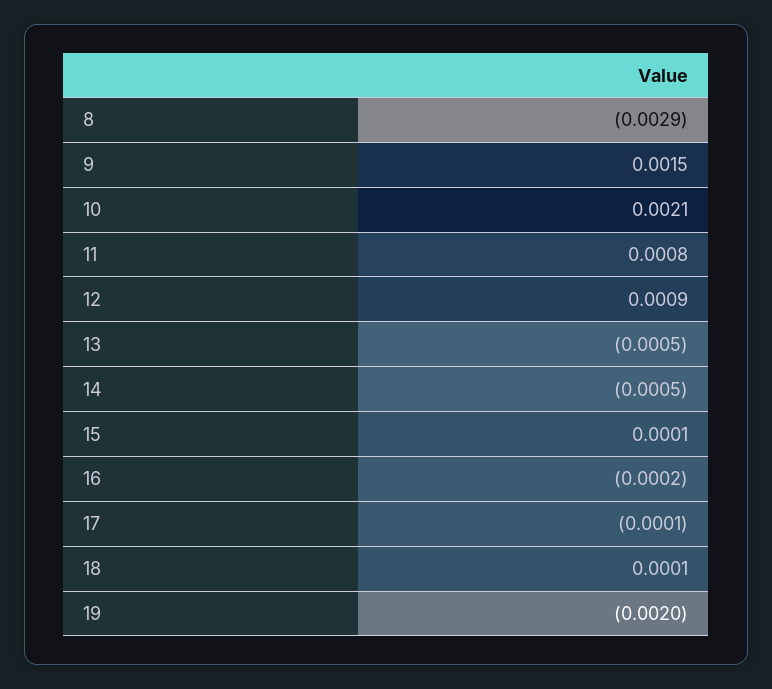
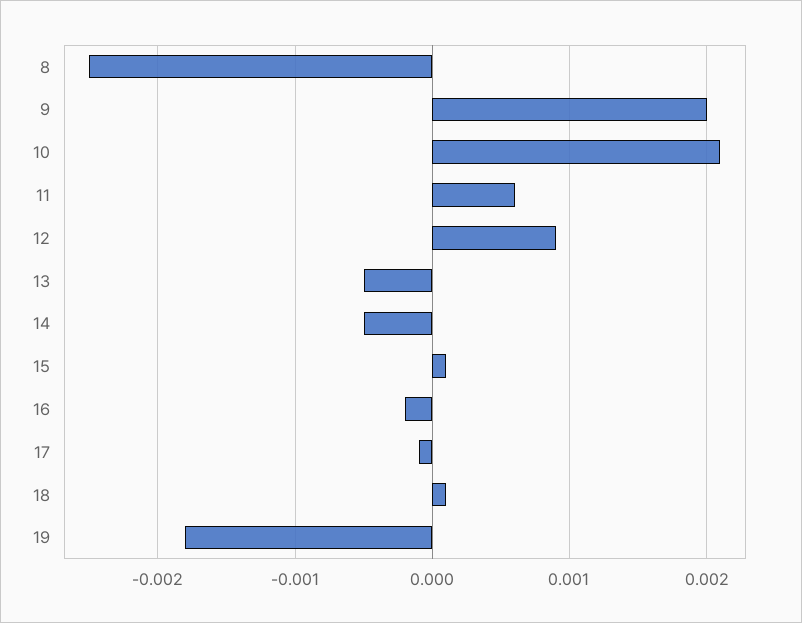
  {
-   "8": -0.0029,
+   "8": -0.0025,
-   "9": 0.0015,
+   "9": 0.002,
    "10": 0.0021,
-   "11": 0.0008,
+   "11": 0.0006,
    "12": 0.0009,
    "13": -0.0005,
    "14": -0.0005,
    "15": 0.0001,
    "16": -0.0002,
    "17": -0.0001,
    "18": 0.0001,
-   "19": -0.002
+   "19": -0.0018
  }

